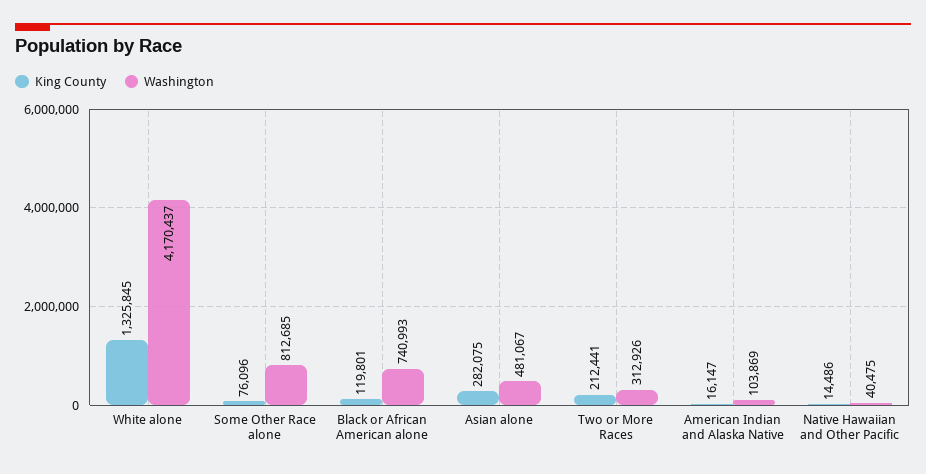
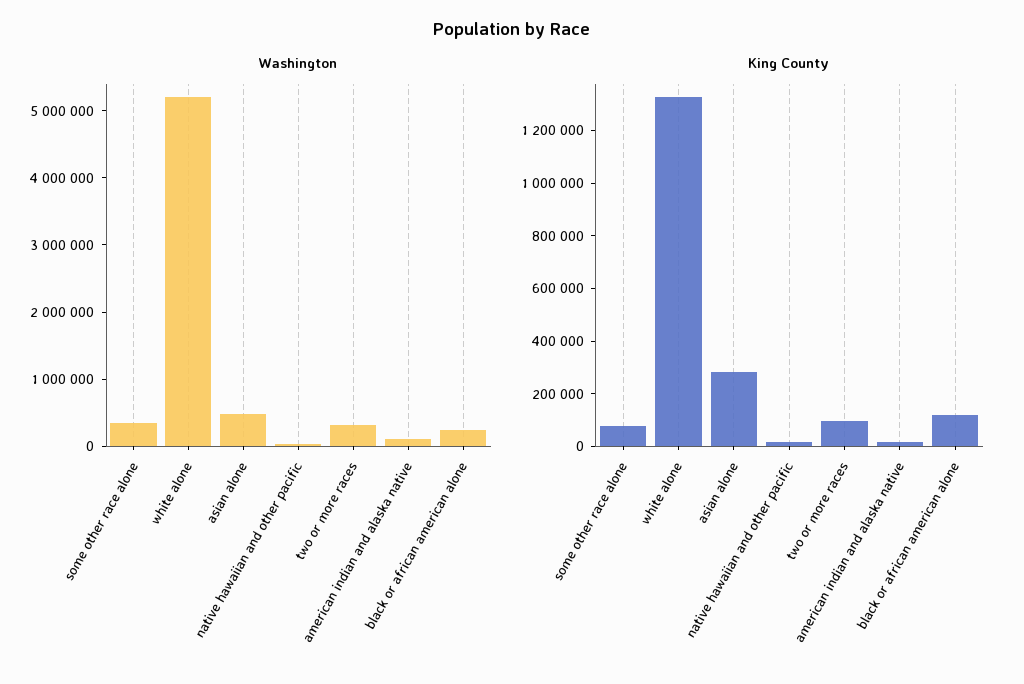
  {
    "King County": {
      "White alone": 1325845,
      "Some Other Race alone": 76096,
      "Black or African American alone": 119801,
      "Asian alone": 282075,
-     "Two or More Races": 212441,
+     "Two or More Races": 100000,
      "American Indian and Alaska Native": 16147,
      "Native Hawaiian and Other Pacific": 14486
    },
    "Washington": {
-     "White alone": 4170437,
+     "White alone": 5200000,
-     "Some Other Race alone": 812685,
+     "Some Other Race alone": 400000,
-     "Black or African American alone": 740993,
+     "Black or African American alone": 200000,
      "Asian alone": 481067,
      "Two or More Races": 312926,
      "American Indian and Alaska Native": 103869,
      "Native Hawaiian and Other Pacific": 40475
    }
  }

